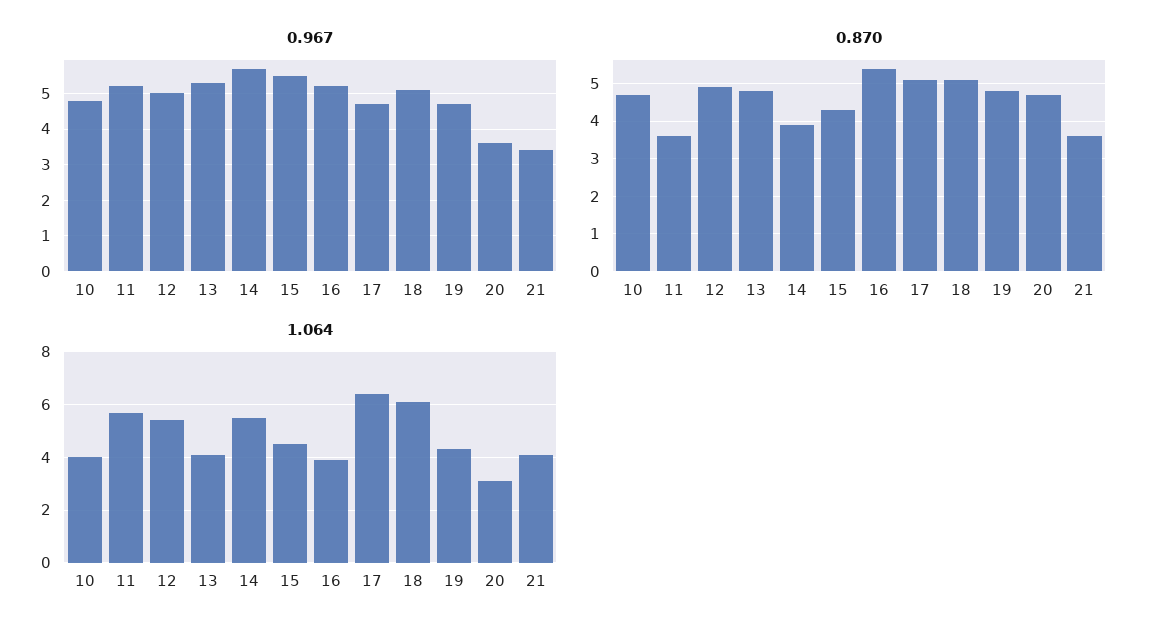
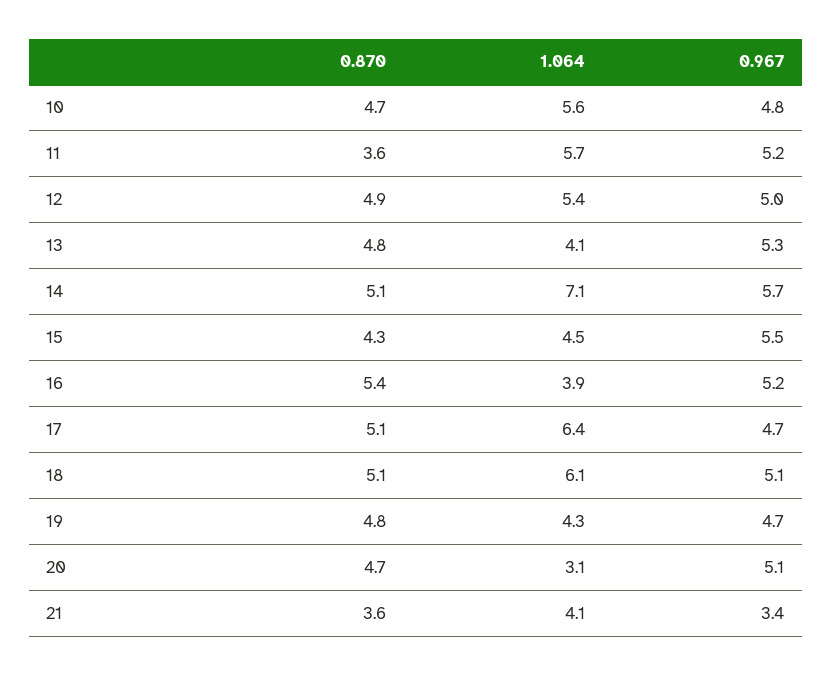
  {
    "0.967": {
      "10": 4.8,
      "11": 5.2,
      "12": 5,
      "13": 5.3,
      "14": 5.7,
      "15": 5.5,
      "16": 5.2,
      "17": 4.7,
      "18": 5.1,
      "19": 4.7,
-     "20": 3.5,
+     "20": 5.1,
      "21": 3.4
    },
    "0.870": {
      "10": 4.7,
      "11": 3.6,
      "12": 4.9,
      "13": 4.8,
-     "14": 4,
+     "14": 5.1,
      "15": 4.3,
      "16": 5.4,
      "17": 5.1,
      "18": 5.1,
      "19": 4.8,
      "20": 4.7,
      "21": 3.6
    },
    "1.064": {
-     "10": 4,
+     "10": 5.6,
      "11": 5.7,
      "12": 5.4,
      "13": 4.1,
-     "14": 5.5,
+     "14": 7.1,
      "15": 4.5,
      "16": 3.9,
      "17": 6.4,
      "18": 6.1,
      "19": 4.3,
      "20": 3.1,
      "21": 4.1
    }
  }

